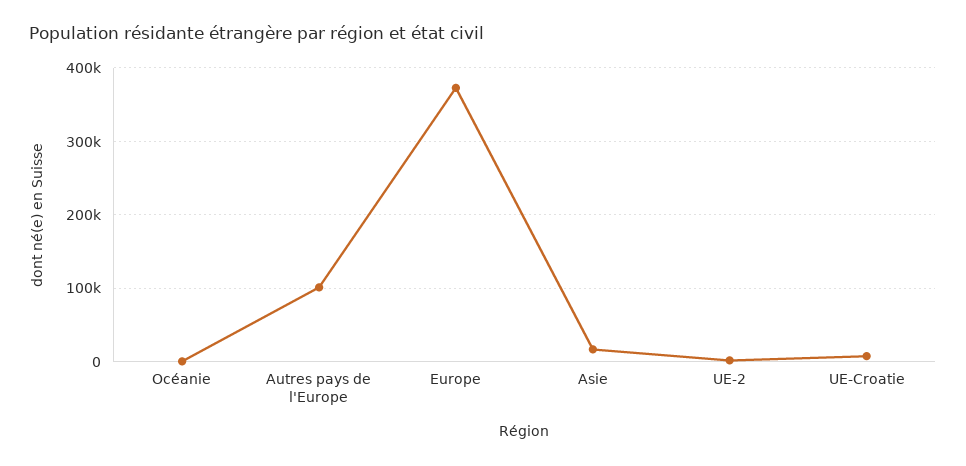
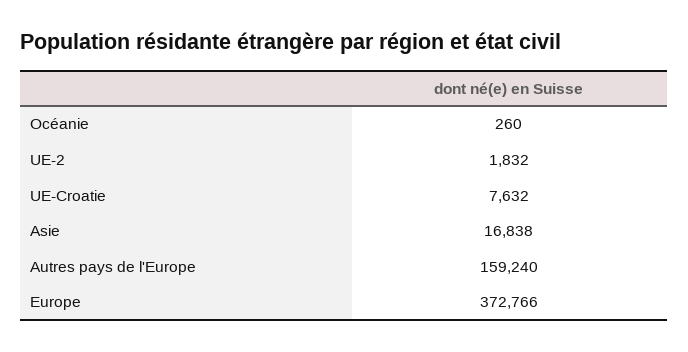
  {
    "Océanie": 260,
-   "Autres pays de l'Europe": 100000,
+   "Autres pays de l'Europe": 159240,
    "Europe": 372766,
    "Asie": 16838,
    "UE-2": 1832,
    "UE-Croatie": 7632
  }

